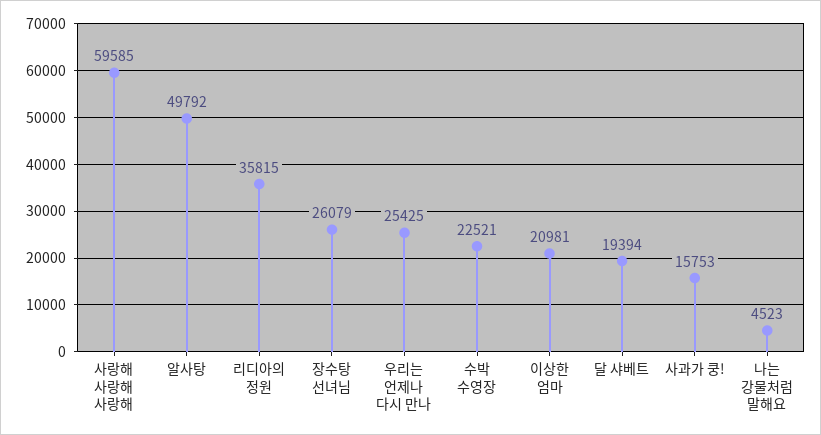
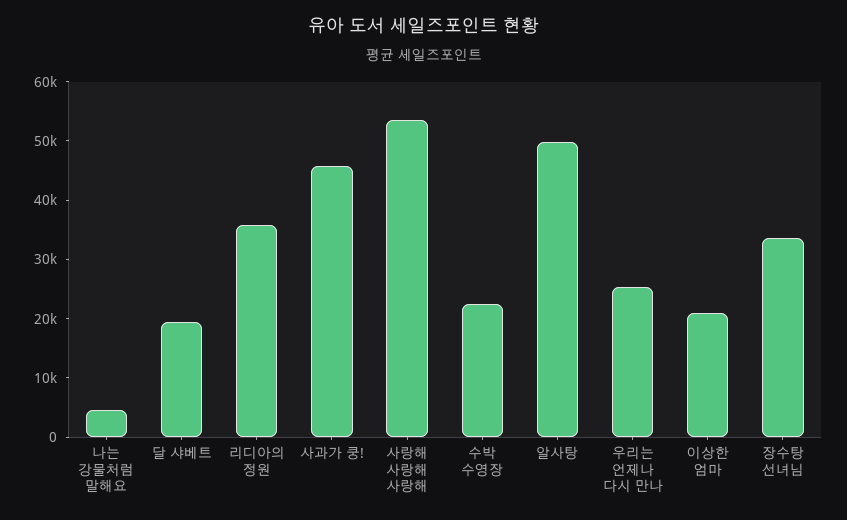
  {
-   "사랑해 사랑해 사랑해": 59585,
+   "사랑해 사랑해 사랑해": 54000,
    "알사탕": 49792,
    "리디아의 정원": 35815,
-   "장수탕 선녀님": 26079,
+   "장수탕 선녀님": 34000,
    "우리는 언제나 다시 만나": 25425,
    "수박 수영장": 22521,
    "이상한 엄마": 20981,
    "달 샤베트": 19394,
-   "사과가 쿵!": 15753,
+   "사과가 쿵!": 46000,
    "나는 강물처럼 말해요": 4523
  }

